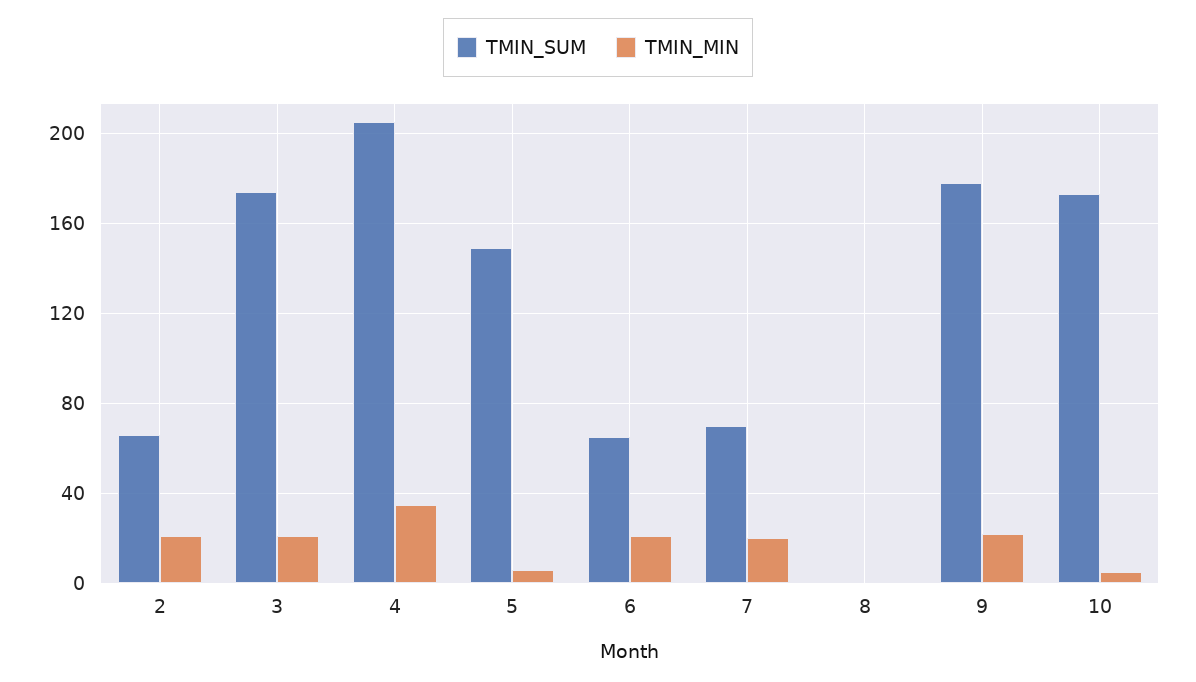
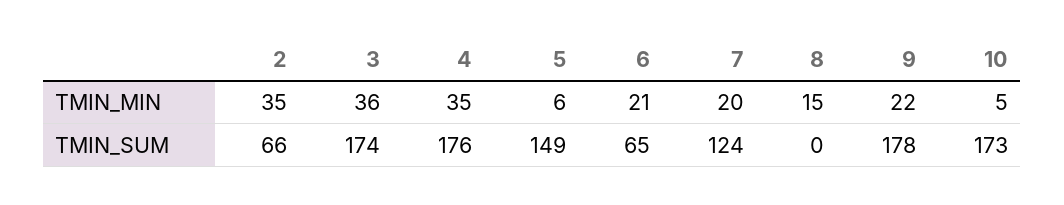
  {
    "TMIN_SUM": {
      "2": 66,
      "3": 174,
-     "4": 205,
+     "4": 176,
      "5": 149,
      "6": 65,
-     "7": 70,
+     "7": 124,
      "8": 0,
      "9": 178,
      "10": 173
    },
    "TMIN_MIN": {
-     "2": 20,
+     "2": 35,
-     "3": 20,
+     "3": 36,
      "4": 35,
      "5": 6,
      "6": 21,
      "7": 20,
-     "8": 0,
+     "8": 15,
      "9": 22,
      "10": 5
    }
  }

